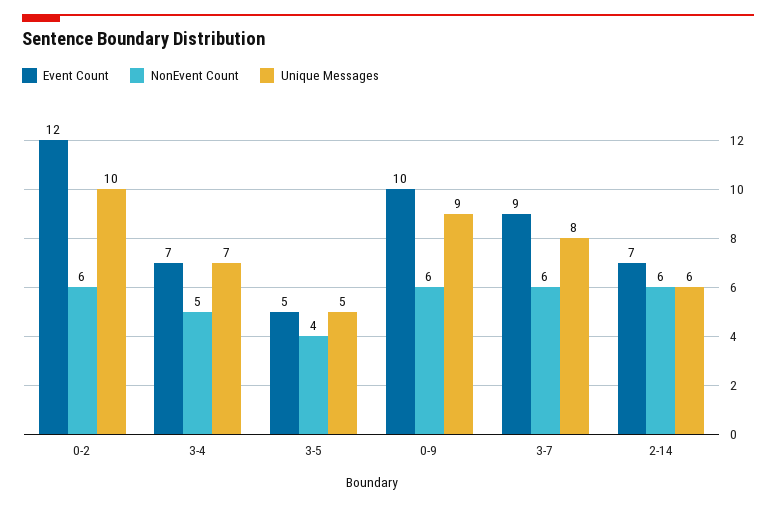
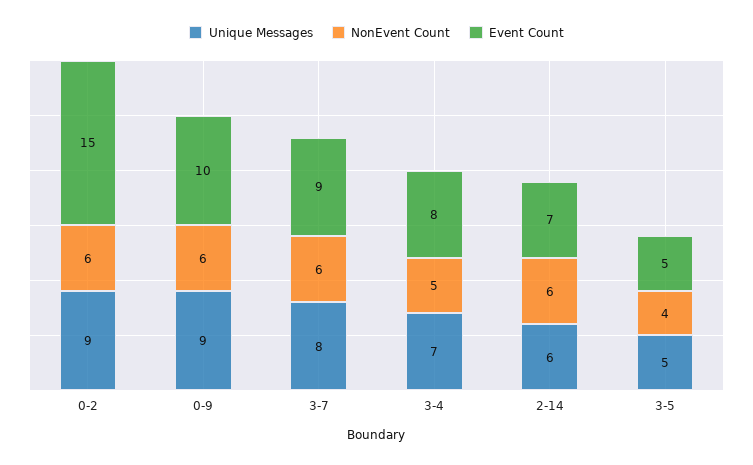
  {
    "Event Count": {
-     "0-2": 12,
+     "0-2": 15,
-     "3-4": 7,
+     "3-4": 8,
      "3-5": 5,
      "0-9": 10,
      "3-7": 9,
      "2-14": 7
    },
    "NonEvent Count": {
      "0-2": 6,
      "3-4": 5,
      "3-5": 4,
      "0-9": 6,
      "3-7": 6,
      "2-14": 6
    },
    "Unique Messages": {
-     "0-2": 10,
+     "0-2": 9,
      "3-4": 7,
      "3-5": 5,
      "0-9": 9,
      "3-7": 8,
      "2-14": 6
    }
  }

